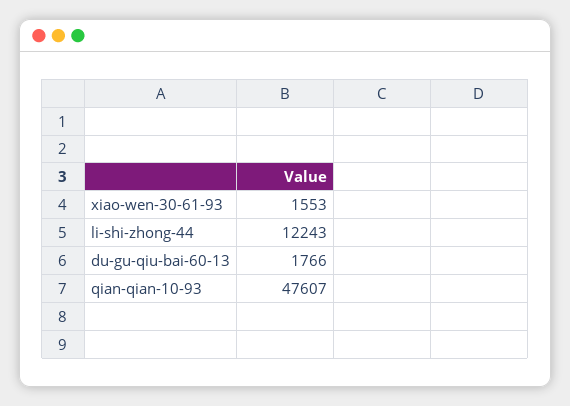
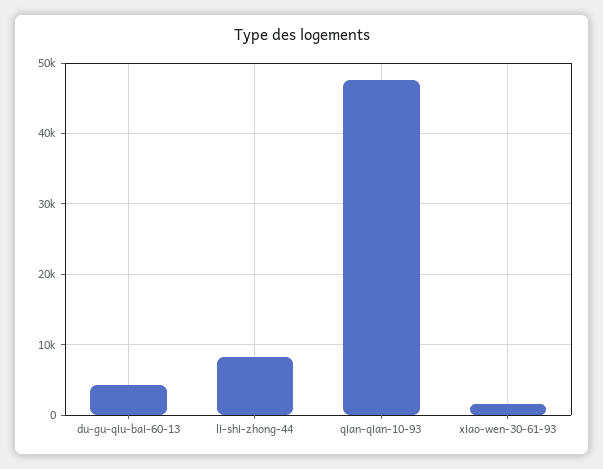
  {
    "xiao-wen-30-61-93": 1553,
-   "li-shi-zhong-44": 12243,
+   "li-shi-zhong-44": 8000,
-   "du-gu-qiu-bai-60-13": 1766,
+   "du-gu-qiu-bai-60-13": 4000,
    "qian-qian-10-93": 47607
  }

